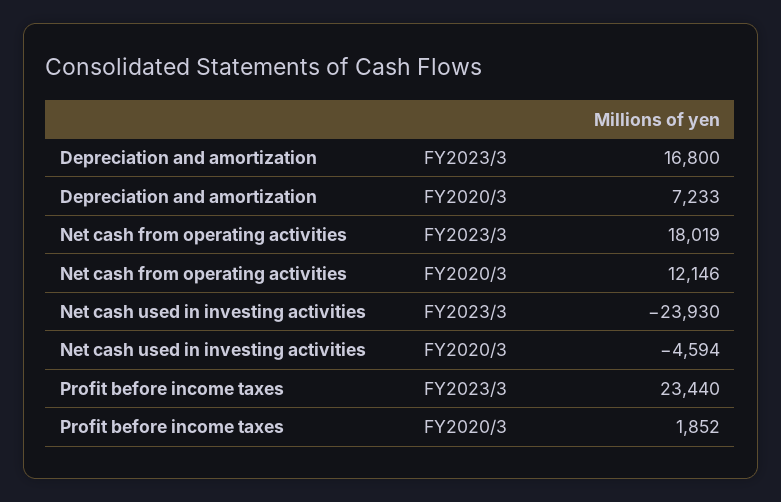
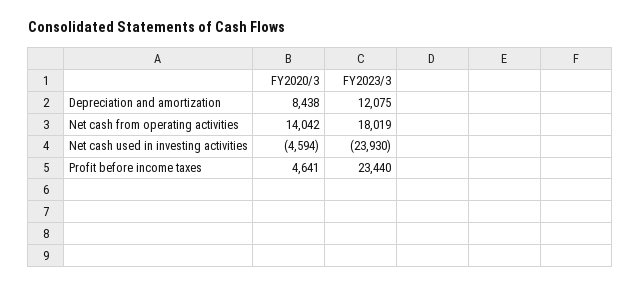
  {
    "Depreciation and amortization": {
-     "FY2023/3": 16800,
+     "FY2023/3": 12075,
-     "FY2020/3": 7233
+     "FY2020/3": 8438
    },
    "Net cash from operating activities": {
      "FY2023/3": 18019,
-     "FY2020/3": 12146
+     "FY2020/3": 14042
    },
    "Net cash used in investing activities": {
      "FY2023/3": -23930,
      "FY2020/3": -4594
    },
    "Profit before income taxes": {
      "FY2023/3": 23440,
-     "FY2020/3": 1852
+     "FY2020/3": 4641
    }
  }

